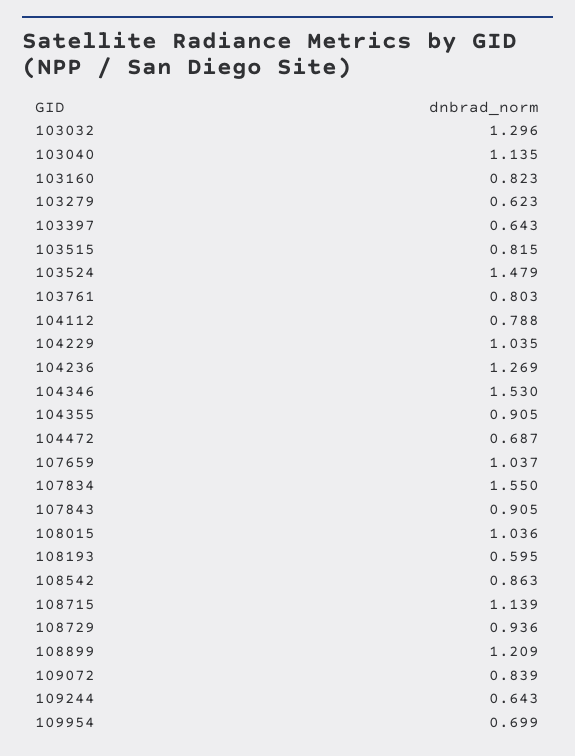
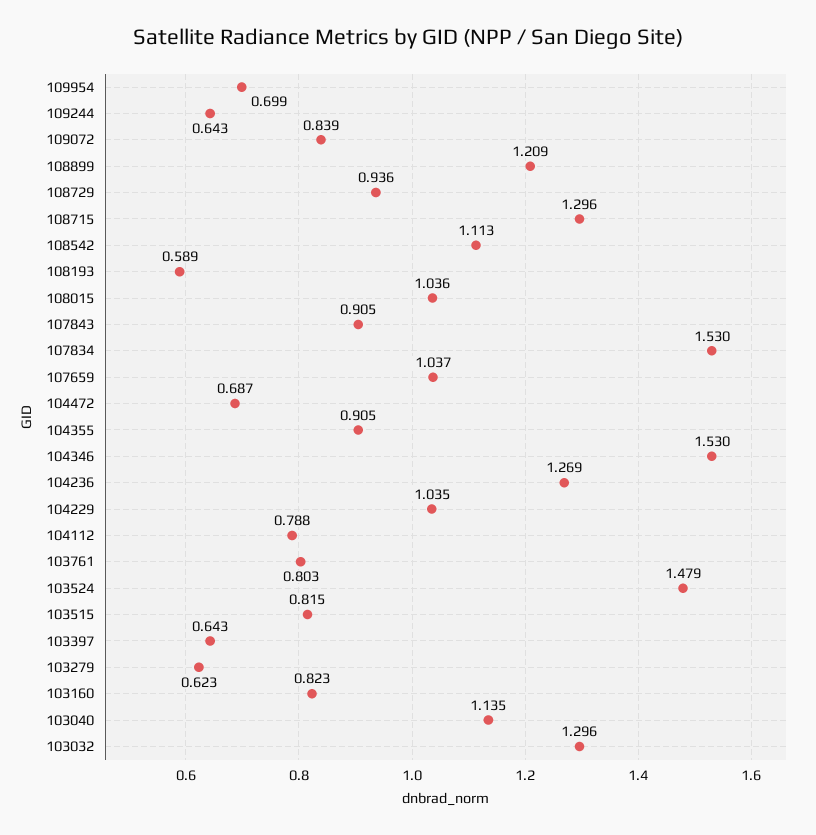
  {
    "103032": 1.296,
    "103040": 1.135,
    "103160": 0.823,
    "103279": 0.623,
    "103397": 0.643,
    "103515": 0.815,
    "103524": 1.479,
    "103761": 0.803,
    "104112": 0.788,
    "104229": 1.035,
    "104236": 1.269,
    "104346": 1.53,
    "104355": 0.905,
    "104472": 0.687,
    "107659": 1.037,
-   "107834": 1.55,
+   "107834": 1.53,
    "107843": 0.905,
    "108015": 1.036,
-   "108193": 0.595,
+   "108193": 0.589,
-   "108542": 0.863,
+   "108542": 1.113,
-   "108715": 1.139,
+   "108715": 1.296,
    "108729": 0.936,
    "108899": 1.209,
    "109072": 0.839,
    "109244": 0.643,
    "109954": 0.699
  }

